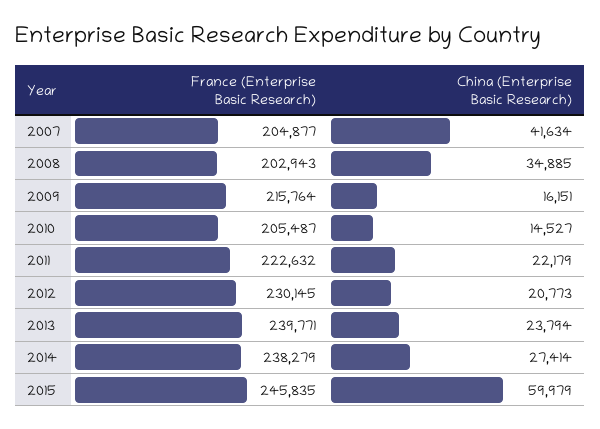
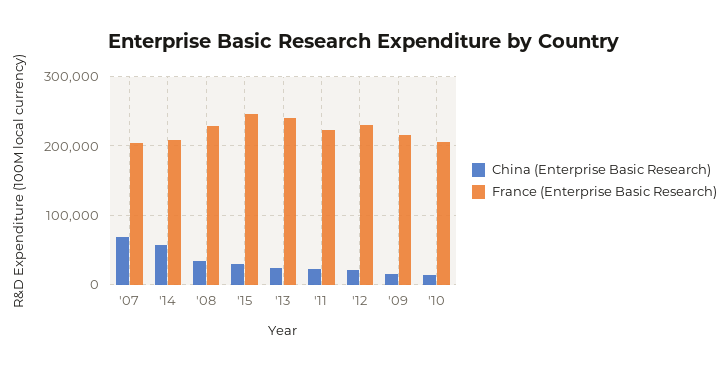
  {
    "France (Enterprise Basic Research)": {
      "2007": 204877,
-     "2008": 202943,
+     "2008": 230000,
      "2009": 215764,
      "2010": 205487,
      "2011": 222632,
      "2012": 230145,
      "2013": 239771,
-     "2014": 238279,
+     "2014": 210000,
      "2015": 245835
    },
    "China (Enterprise Basic Research)": {
-     "2007": 41634,
+     "2007": 70000,
      "2008": 34885,
      "2009": 16151,
      "2010": 14527,
      "2011": 22179,
      "2012": 20773,
      "2013": 23794,
-     "2014": 27414,
+     "2014": 60000,
-     "2015": 59979
+     "2015": 30000
    }
  }

